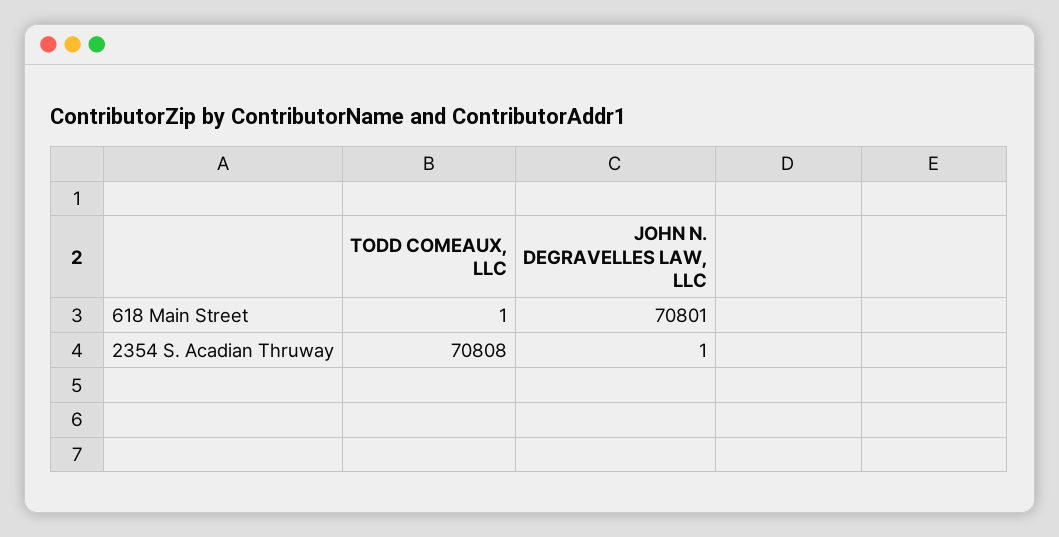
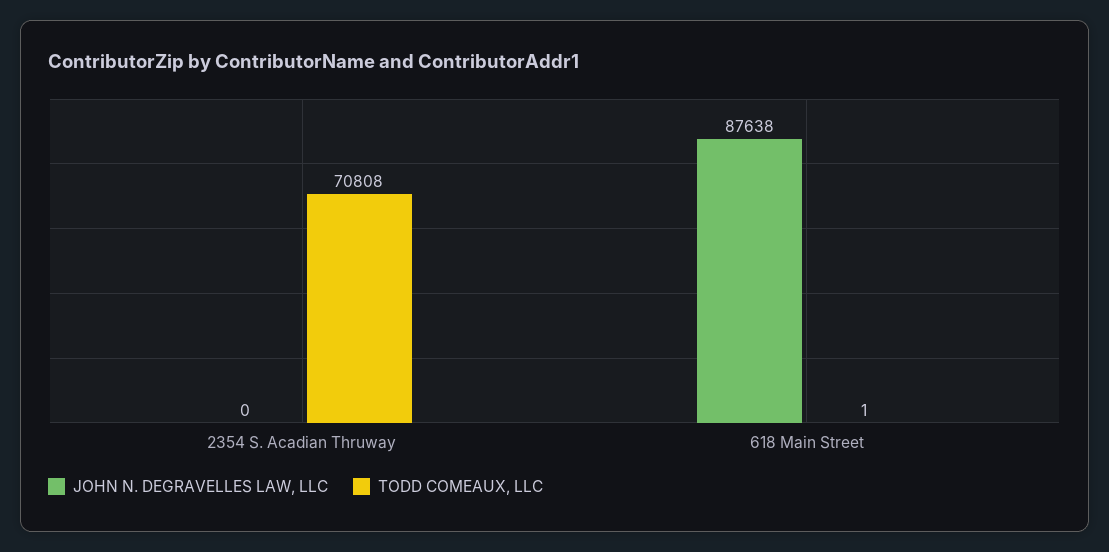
  {
    "TODD COMEAUX, LLC": {
      "618 Main Street": 1,
      "2354 S. Acadian Thruway": 70808
    },
    "JOHN N. DEGRAVELLES LAW, LLC": {
-     "618 Main Street": 70801,
+     "618 Main Street": 87638,
-     "2354 S. Acadian Thruway": 1
+     "2354 S. Acadian Thruway": 0
    }
  }

